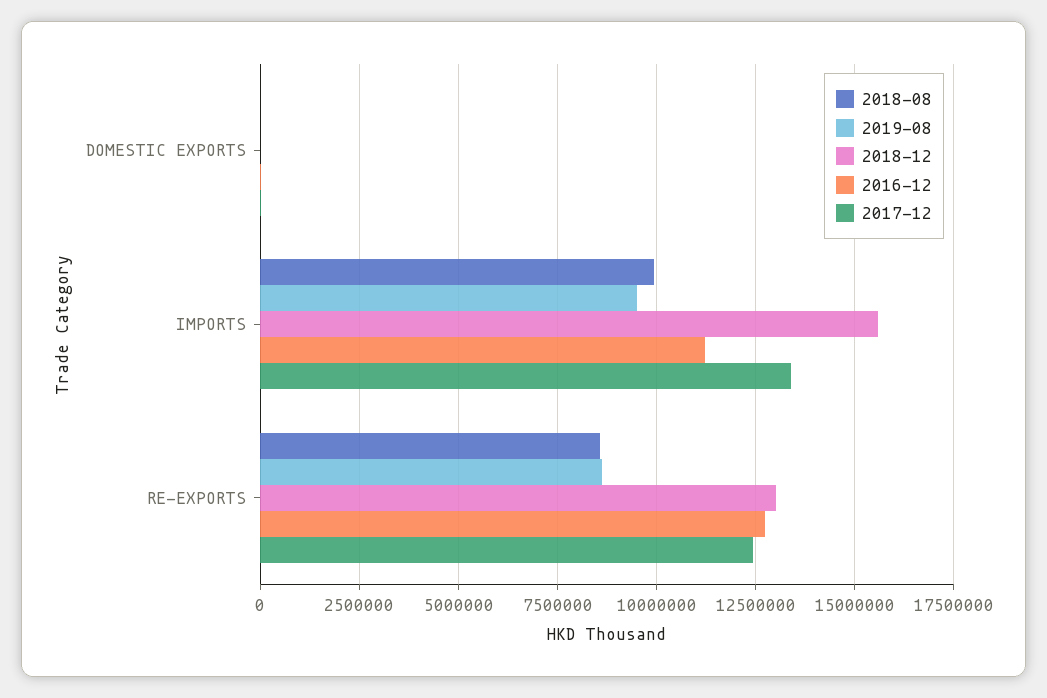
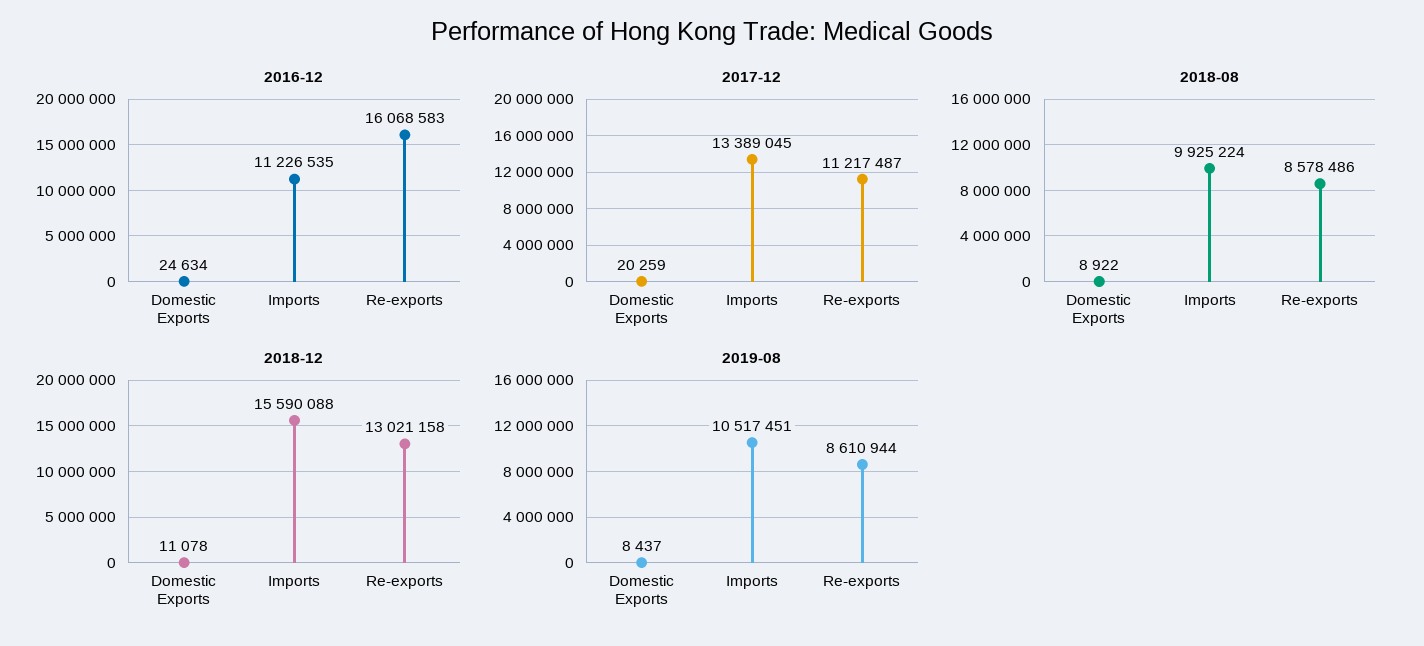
  {
    "2018-08": {
      "DOMESTIC EXPORTS": 8922,
      "IMPORTS": 9925224,
      "RE-EXPORTS": 8578486
    },
    "2019-08": {
      "DOMESTIC EXPORTS": 8437,
-     "IMPORTS": 9500000,
+     "IMPORTS": 10517451,
      "RE-EXPORTS": 8610944
    },
    "2018-12": {
      "DOMESTIC EXPORTS": 11078,
      "IMPORTS": 15590088,
      "RE-EXPORTS": 13021158
    },
    "2016-12": {
      "DOMESTIC EXPORTS": 24634,
      "IMPORTS": 11226535,
-     "RE-EXPORTS": 12750000
+     "RE-EXPORTS": 16068583
    },
    "2017-12": {
      "DOMESTIC EXPORTS": 20259,
      "IMPORTS": 13389045,
-     "RE-EXPORTS": 12500000
+     "RE-EXPORTS": 11217487
    }
  }

